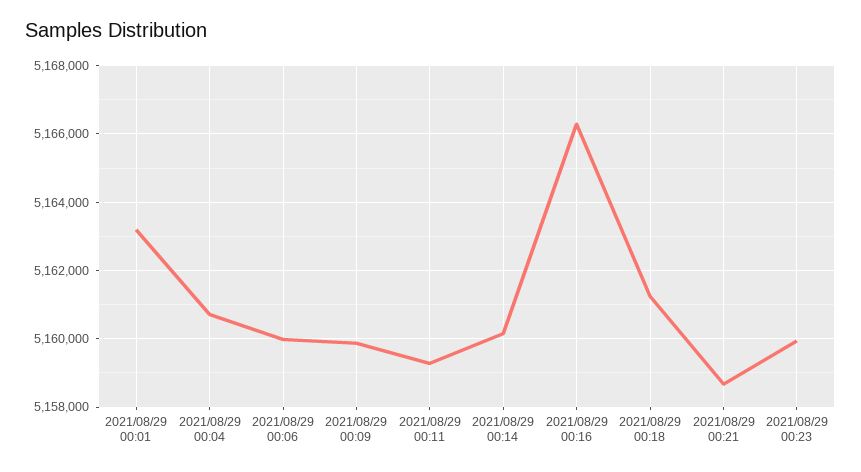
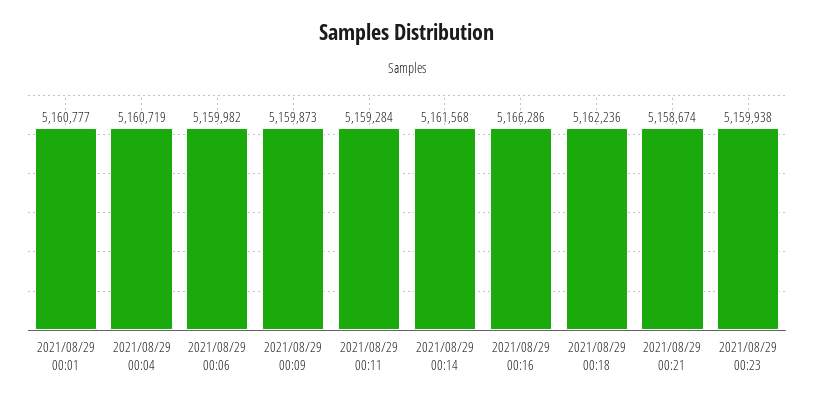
  {
-   "2021/08/29 00:01": 5163200,
+   "2021/08/29 00:01": 5160777,
    "2021/08/29 00:04": 5160719,
    "2021/08/29 00:06": 5159982,
    "2021/08/29 00:09": 5159873,
    "2021/08/29 00:11": 5159284,
-   "2021/08/29 00:14": 5160200,
+   "2021/08/29 00:14": 5161568,
    "2021/08/29 00:16": 5166286,
-   "2021/08/29 00:18": 5161200,
+   "2021/08/29 00:18": 5162236,
    "2021/08/29 00:21": 5158674,
    "2021/08/29 00:23": 5159938
  }

